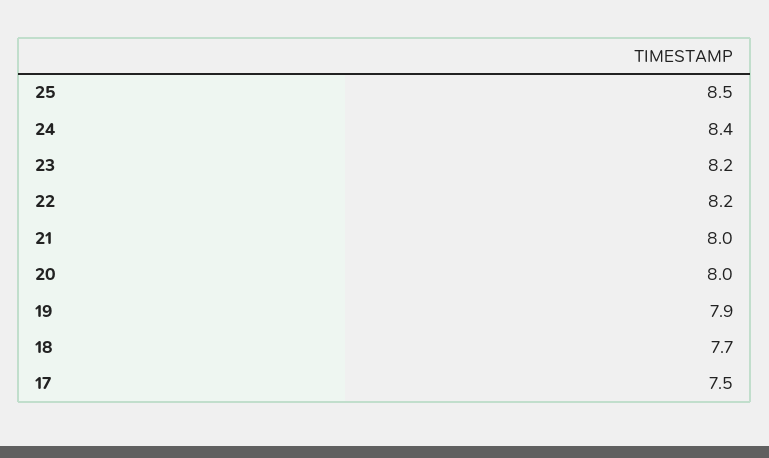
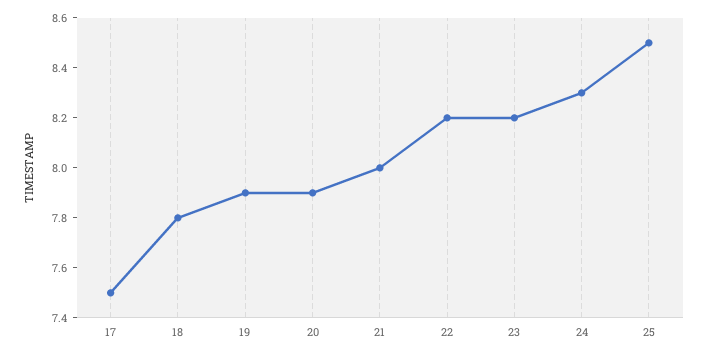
  {
    "25": 8.5,
-   "24": 8.4,
+   "24": 8.3,
    "23": 8.2,
    "22": 8.2,
    "21": 8,
-   "20": 8,
+   "20": 7.9,
    "19": 7.9,
-   "18": 7.7,
+   "18": 7.8,
    "17": 7.5
  }

